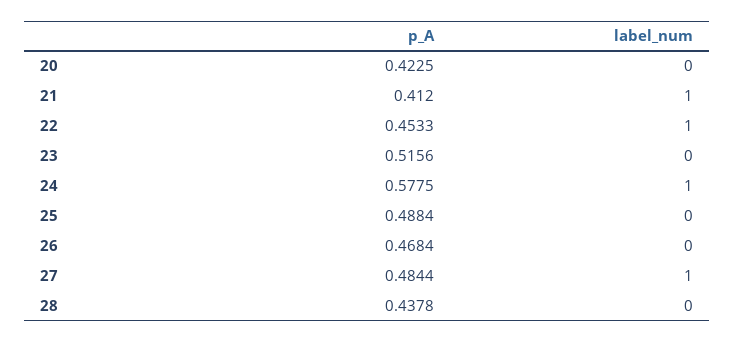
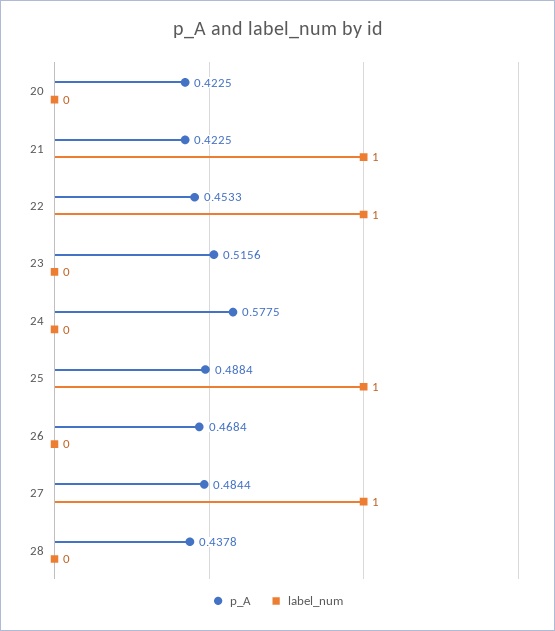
  {
    "p_A": {
      "20": 0.4225,
-     "21": 0.412,
+     "21": 0.4225,
      "22": 0.4533,
      "23": 0.5156,
      "24": 0.5775,
      "25": 0.4884,
      "26": 0.4684,
      "27": 0.4844,
      "28": 0.4378
    },
    "label_num": {
      "20": 0,
      "21": 1,
      "22": 1,
      "23": 0,
-     "24": 1,
+     "24": 0,
-     "25": 0,
+     "25": 1,
      "26": 0,
      "27": 1,
      "28": 0
    }
  }

